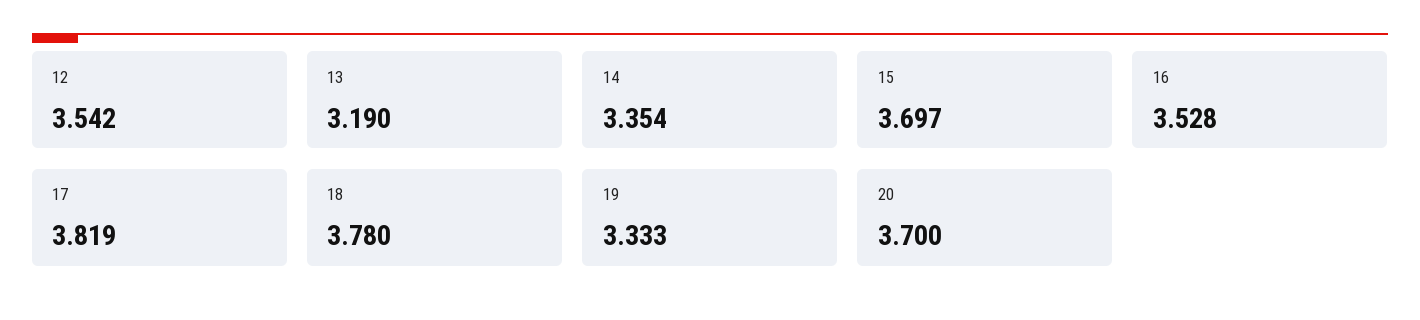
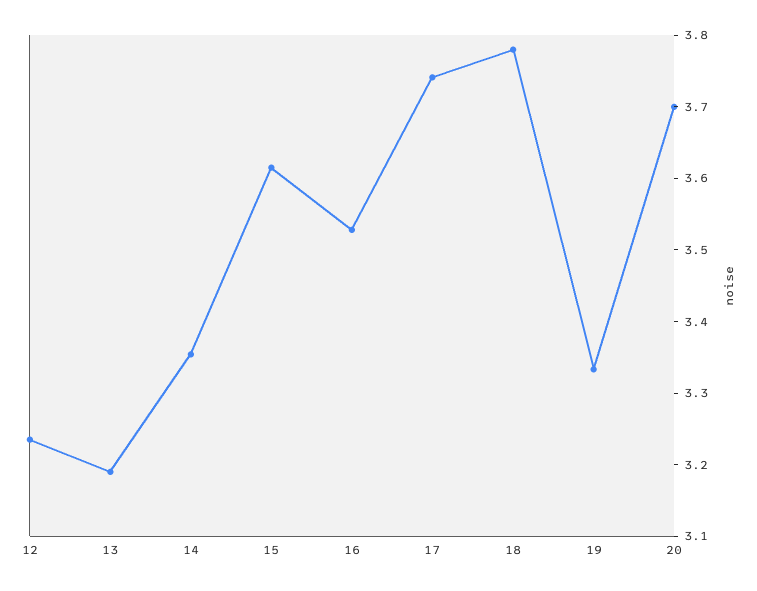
  {
-   "12": 3.542,
+   "12": 3.24,
    "13": 3.19,
    "14": 3.354,
-   "15": 3.697,
+   "15": 3.62,
    "16": 3.528,
-   "17": 3.819,
+   "17": 3.74,
    "18": 3.78,
    "19": 3.333,
    "20": 3.7
  }

